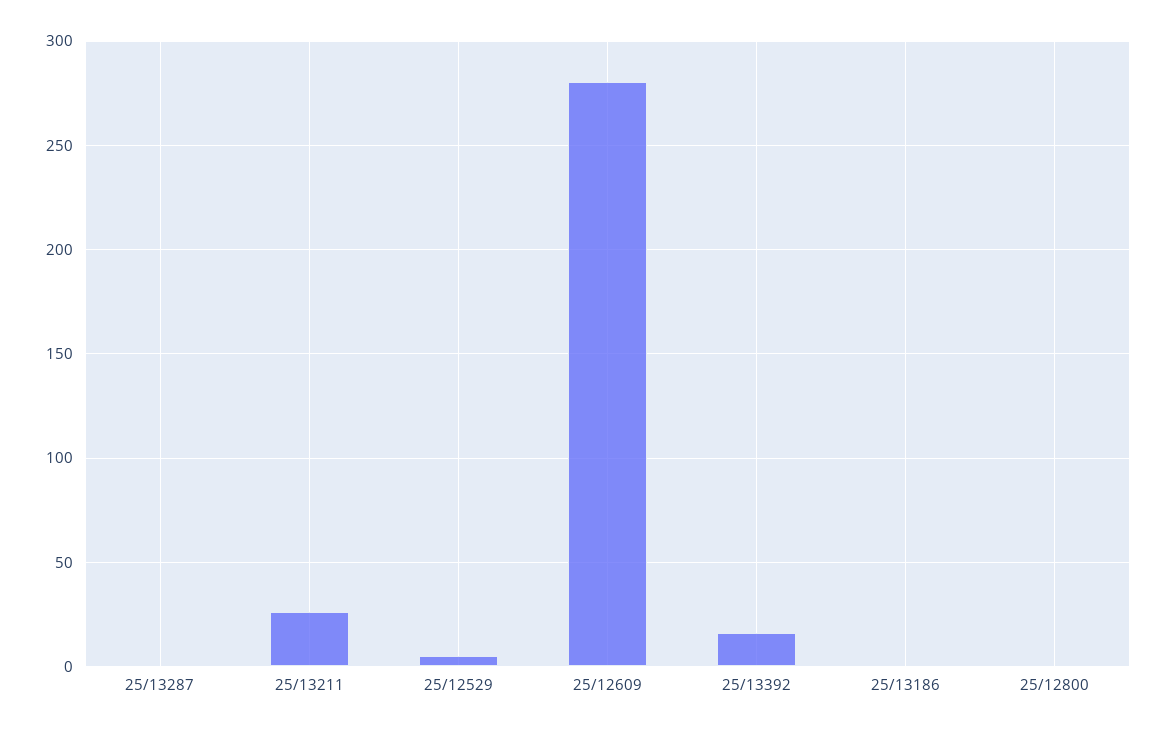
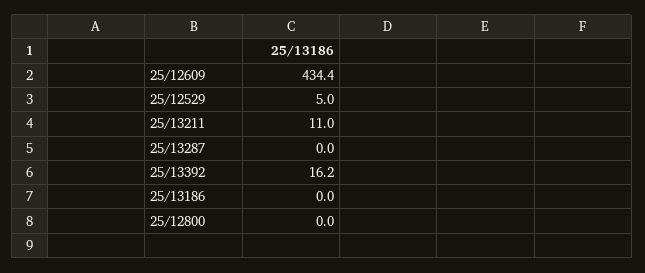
  {
    "25/13287": 0,
-   "25/13211": 25,
+   "25/13211": 11,
    "25/12529": 5,
-   "25/12609": 280,
+   "25/12609": 434.4,
    "25/13392": 16.2,
    "25/13186": 0,
    "25/12800": 0
  }

